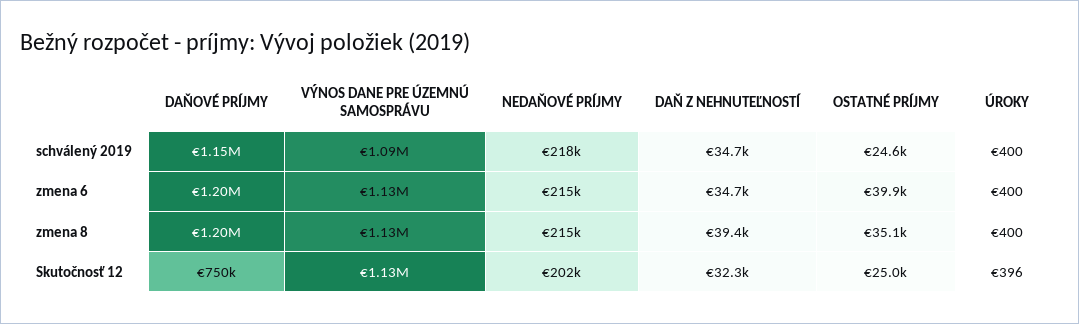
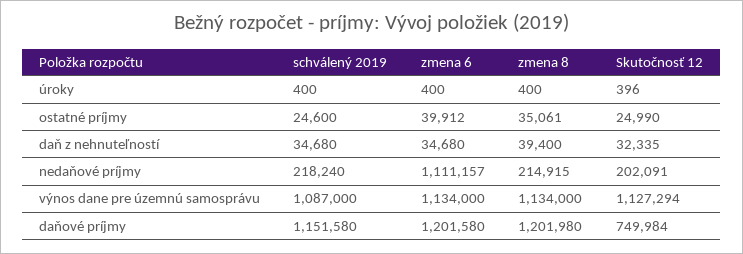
  {
    "DAŇOVÉ PRÍJMY": {
      "schválený 2019": 1151580,
      "zmena 6": 1201580,
      "zmena 8": 1201980,
      "Skutočnosť 12": 749984
    },
    "VÝNOS DANE PRE ÚZEMNÚ SAMOSPRÁVU": {
      "schválený 2019": 1087000,
      "zmena 6": 1134000,
      "zmena 8": 1134000,
      "Skutočnosť 12": 1127294
    },
    "NEDAŇOVÉ PRÍJMY": {
      "schválený 2019": 218240,
-     "zmena 6": 215000,
+     "zmena 6": 1111157,
      "zmena 8": 214915,
      "Skutočnosť 12": 202091
    },
    "DAŇ Z NEHNUTEĽNOSTÍ": {
      "schválený 2019": 34680,
      "zmena 6": 34680,
      "zmena 8": 39400,
      "Skutočnosť 12": 32335
    },
    "OSTATNÉ PRÍJMY": {
      "schválený 2019": 24600,
      "zmena 6": 39912,
      "zmena 8": 35061,
      "Skutočnosť 12": 24990
    },
    "ÚROKY": {
      "schválený 2019": 400,
      "zmena 6": 400,
      "zmena 8": 400,
      "Skutočnosť 12": 396
    }
  }

